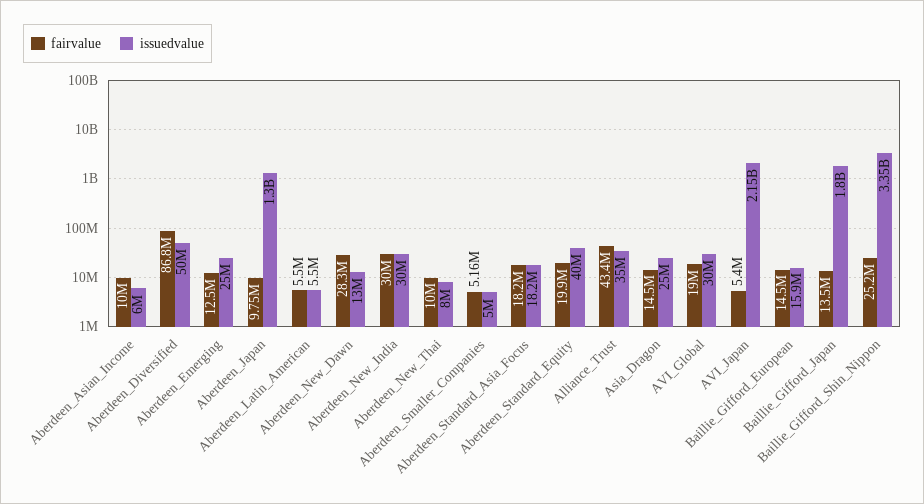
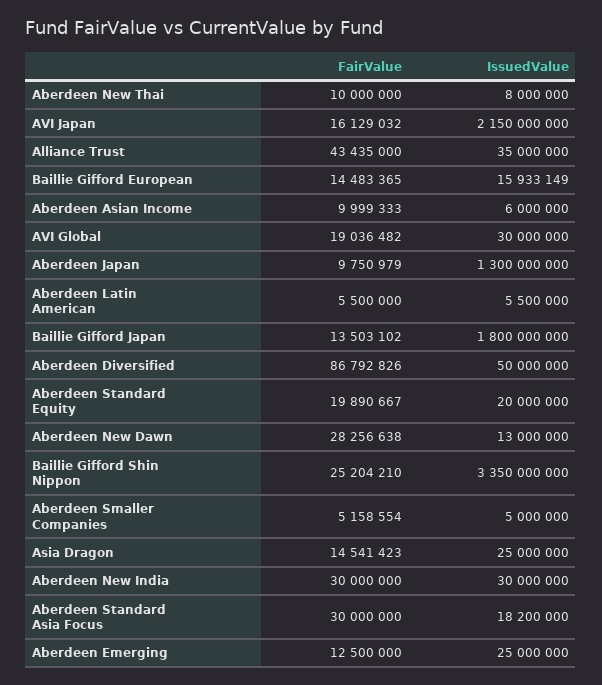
  {
    "fairvalue": {
      "Aberdeen_Asian_Income": 9999333,
      "Aberdeen_Diversified": 86792826,
      "Aberdeen_Emerging": 12500000,
      "Aberdeen_Japan": 9750979,
      "Aberdeen_Latin_American": 5500000,
      "Aberdeen_New_Dawn": 28256638,
      "Aberdeen_New_India": 30000000,
      "Aberdeen_New_Thai": 10000000,
      "Aberdeen_Smaller_Companies": 5158554,
-     "Aberdeen_Standard_Asia_Focus": 18200000,
+     "Aberdeen_Standard_Asia_Focus": 30000000,
      "Aberdeen_Standard_Equity": 19890667,
      "Alliance_Trust": 43435000,
      "Asia_Dragon": 14541423,
      "AVI_Global": 19036482,
-     "AVI_Japan": 5400000,
+     "AVI_Japan": 16129032,
      "Baillie_Gifford_European": 14483365,
      "Baillie_Gifford_Japan": 13503102,
      "Baillie_Gifford_Shin_Nippon": 25204210
    },
    "issuedvalue": {
      "Aberdeen_Asian_Income": 6000000,
      "Aberdeen_Diversified": 50000000,
      "Aberdeen_Emerging": 25000000,
      "Aberdeen_Japan": 1300000000,
      "Aberdeen_Latin_American": 5500000,
      "Aberdeen_New_Dawn": 13000000,
      "Aberdeen_New_India": 30000000,
      "Aberdeen_New_Thai": 8000000,
      "Aberdeen_Smaller_Companies": 5000000,
      "Aberdeen_Standard_Asia_Focus": 18200000,
-     "Aberdeen_Standard_Equity": 40000000,
+     "Aberdeen_Standard_Equity": 20000000,
      "Alliance_Trust": 35000000,
      "Asia_Dragon": 25000000,
      "AVI_Global": 30000000,
      "AVI_Japan": 2150000000,
      "Baillie_Gifford_European": 15933149,
      "Baillie_Gifford_Japan": 1800000000,
      "Baillie_Gifford_Shin_Nippon": 3350000000
    }
  }

